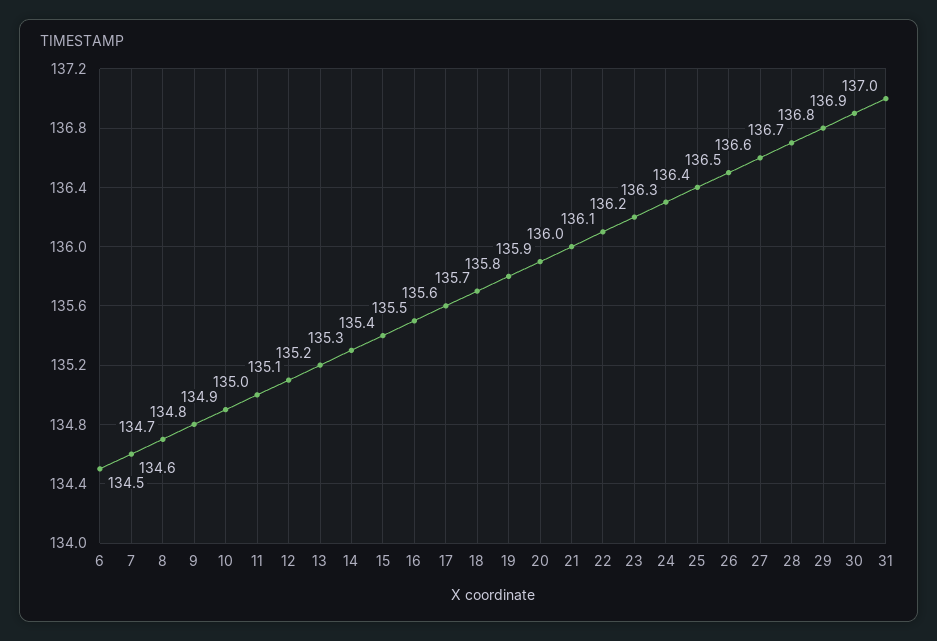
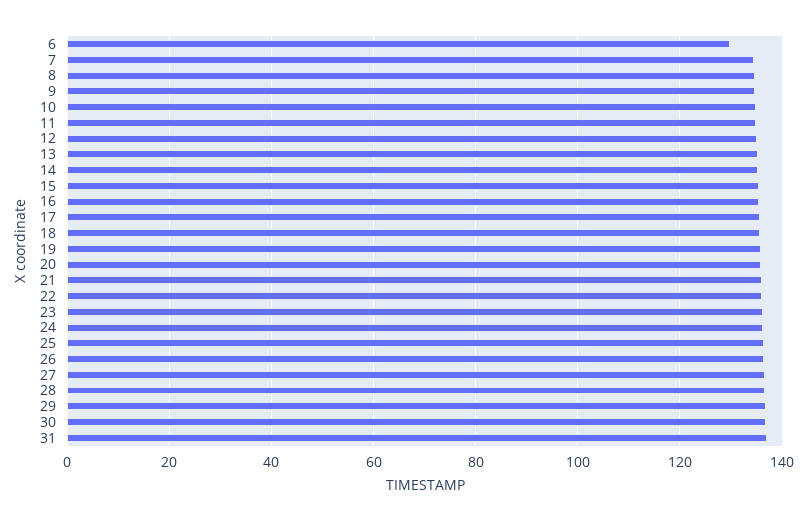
  {
-   "6": 134.5,
+   "6": 130,
    "7": 134.6,
    "8": 134.7,
    "9": 134.8,
    "10": 134.9,
    "11": 135,
    "12": 135.1,
    "13": 135.2,
    "14": 135.3,
    "15": 135.4,
    "16": 135.5,
    "17": 135.6,
    "18": 135.7,
    "19": 135.8,
    "20": 135.9,
    "21": 136,
    "22": 136.1,
    "23": 136.2,
    "24": 136.3,
    "25": 136.4,
    "26": 136.5,
    "27": 136.6,
    "28": 136.7,
    "29": 136.8,
    "30": 136.9,
    "31": 137
  }

